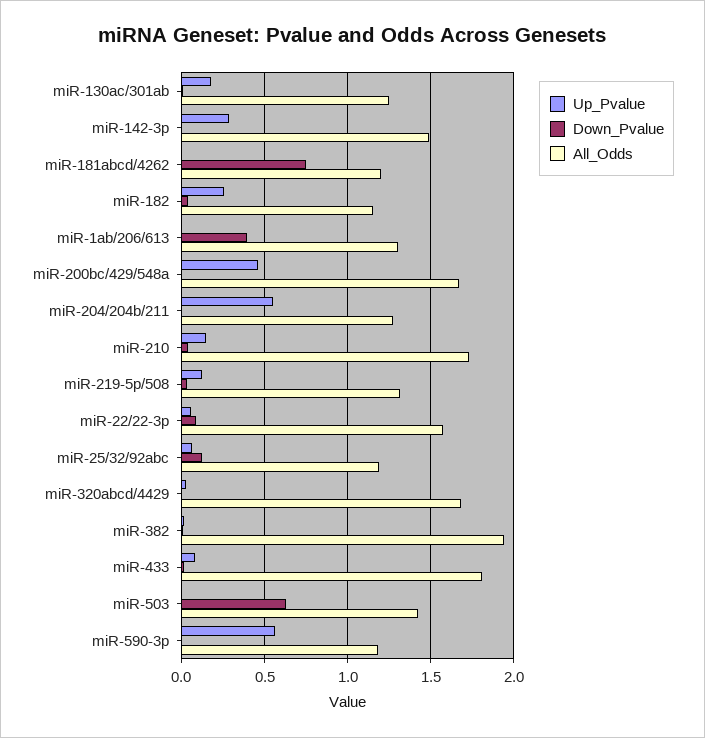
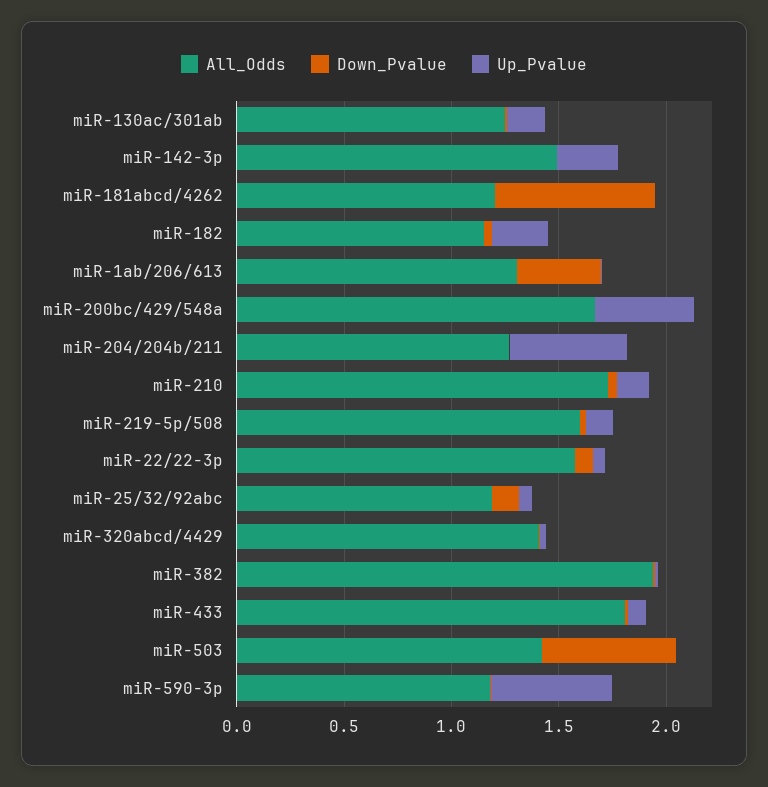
  {
    "Up_Pvalue": {
      "miR-130ac/301ab": 0.2,
      "miR-142-3p": 0.3,
      "miR-181abcd/4262": 0,
      "miR-182": 0.25,
      "miR-1ab/206/613": 0,
      "miR-200bc/429/548a": 0.45,
      "miR-204/204b/211": 0.55,
      "miR-210": 0.15,
      "miR-219-5p/508": 0.1,
      "miR-22/22-3p": 0.05,
      "miR-25/32/92abc": 0.05,
      "miR-320abcd/4429": 0.05,
      "miR-382": 0,
      "miR-433": 0.1,
      "miR-503": 0,
      "miR-590-3p": 0.55
    },
    "Down_Pvalue": {
      "miR-130ac/301ab": 0,
      "miR-142-3p": 0,
      "miR-181abcd/4262": 0.75,
      "miR-182": 0.05,
      "miR-1ab/206/613": 0.4,
      "miR-200bc/429/548a": 0,
      "miR-204/204b/211": 0,
      "miR-210": 0.05,
      "miR-219-5p/508": 0.05,
      "miR-22/22-3p": 0.1,
      "miR-25/32/92abc": 0.15,
      "miR-320abcd/4429": 0,
      "miR-382": 0,
      "miR-433": 0,
      "miR-503": 0.65,
      "miR-590-3p": 0
    },
    "All_Odds": {
      "miR-130ac/301ab": 1.25,
      "miR-142-3p": 1.5,
      "miR-181abcd/4262": 1.2,
      "miR-182": 1.15,
      "miR-1ab/206/613": 1.3,
      "miR-200bc/429/548a": 1.65,
      "miR-204/204b/211": 1.25,
      "miR-210": 1.75,
-     "miR-219-5p/508": 1.3,
+     "miR-219-5p/508": 1.6,
      "miR-22/22-3p": 1.55,
      "miR-25/32/92abc": 1.2,
-     "miR-320abcd/4429": 1.7,
+     "miR-320abcd/4429": 1.4,
      "miR-382": 1.95,
      "miR-433": 1.8,
      "miR-503": 1.4,
      "miR-590-3p": 1.2
    }
  }

